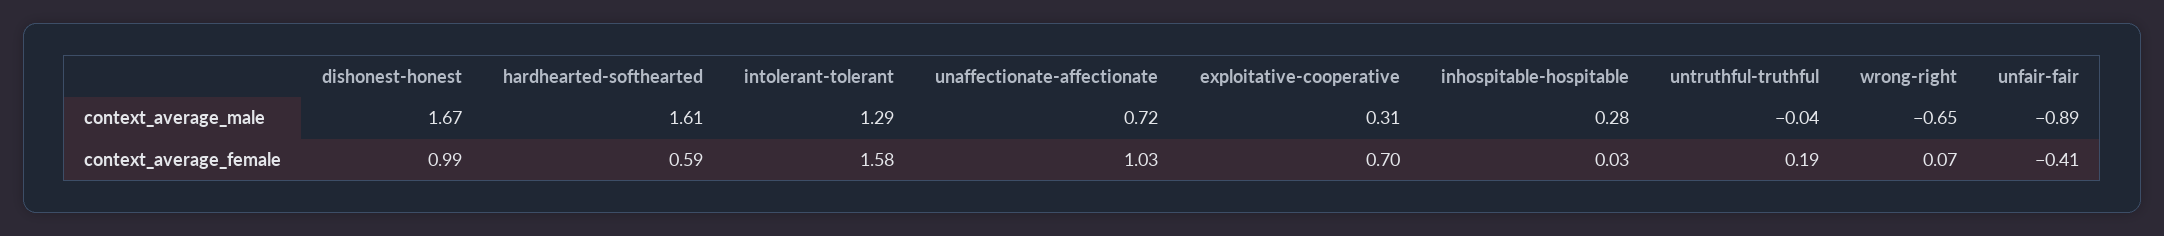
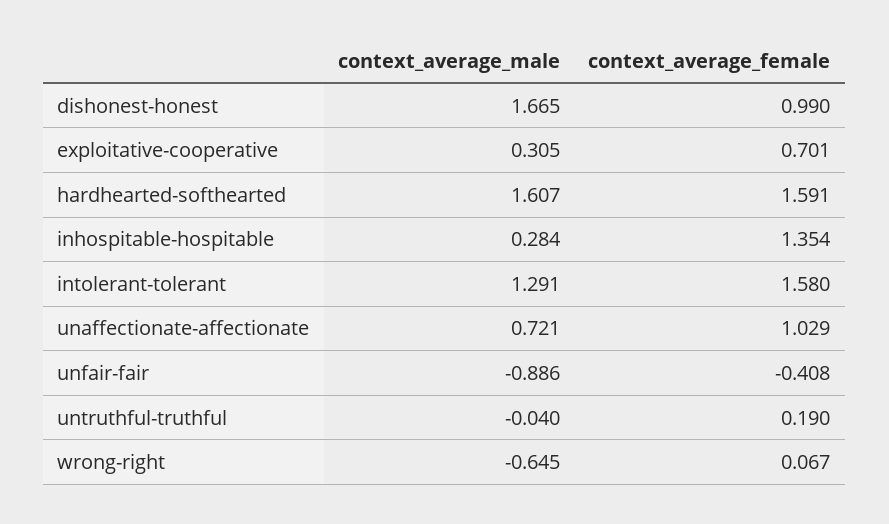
  {
    "dishonest-honest": {
      "context_average_male": 1.665,
      "context_average_female": 0.99
    },
    "hardhearted-softhearted": {
      "context_average_male": 1.607,
-     "context_average_female": 0.59
+     "context_average_female": 1.591
    },
    "intolerant-tolerant": {
      "context_average_male": 1.291,
      "context_average_female": 1.58
    },
    "unaffectionate-affectionate": {
      "context_average_male": 0.721,
      "context_average_female": 1.029
    },
    "exploitative-cooperative": {
      "context_average_male": 0.305,
      "context_average_female": 0.701
    },
    "inhospitable-hospitable": {
      "context_average_male": 0.284,
-     "context_average_female": 0.03
+     "context_average_female": 1.354
    },
    "untruthful-truthful": {
      "context_average_male": -0.04,
      "context_average_female": 0.19
    },
    "wrong-right": {
      "context_average_male": -0.645,
      "context_average_female": 0.067
    },
    "unfair-fair": {
      "context_average_male": -0.886,
      "context_average_female": -0.408
    }
  }

